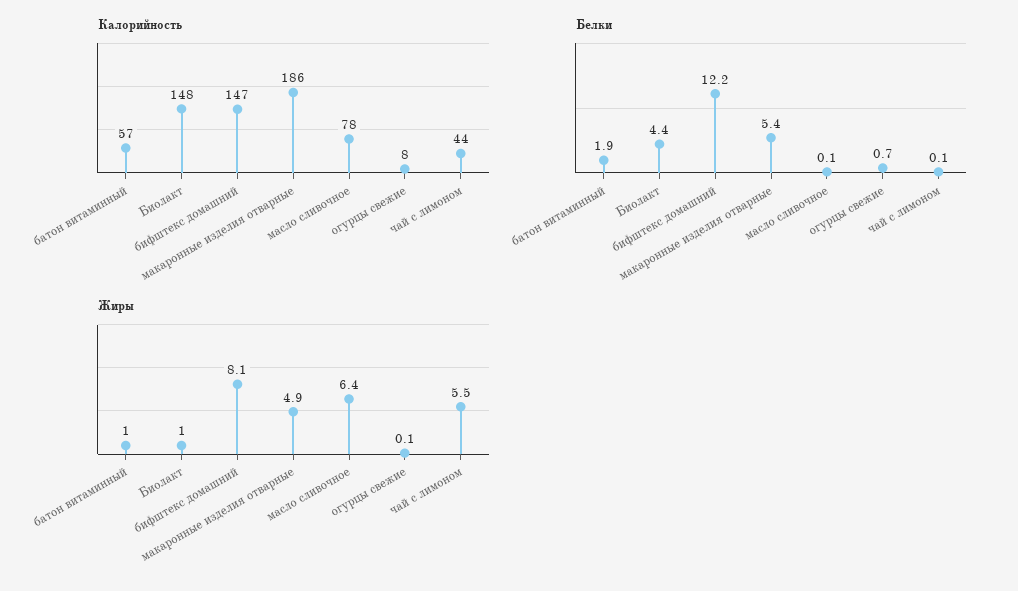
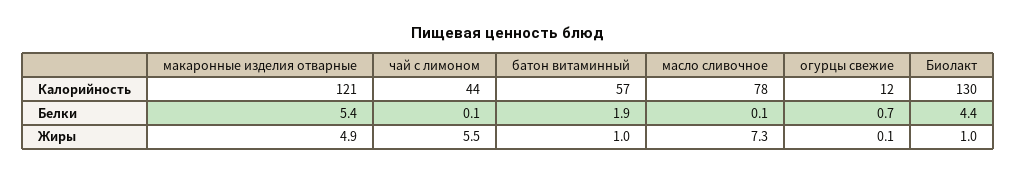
  {
    "Калорийность": {
      "батон витаминный": 57,
-     "Биолакт": 148,
+     "Биолакт": 130,
-     "бифштекс домашний": 147,
-     "макаронные изделия отварные": 186,
+     "макаронные изделия отварные": 121,
      "масло сливочное": 78,
-     "огурцы свежие": 8,
+     "огурцы свежие": 12,
      "чай с лимоном": 44
    },
    "Белки": {
      "батон витаминный": 1.9,
      "Биолакт": 4.4,
-     "бифштекс домашний": 12.2,
      "макаронные изделия отварные": 5.4,
      "масло сливочное": 0.1,
      "огурцы свежие": 0.7,
      "чай с лимоном": 0.1
    },
    "Жиры": {
      "батон витаминный": 1,
      "Биолакт": 1,
-     "бифштекс домашний": 8.1,
      "макаронные изделия отварные": 4.9,
-     "масло сливочное": 6.4,
+     "масло сливочное": 7.3,
      "огурцы свежие": 0.1,
      "чай с лимоном": 5.5
    }
  }

